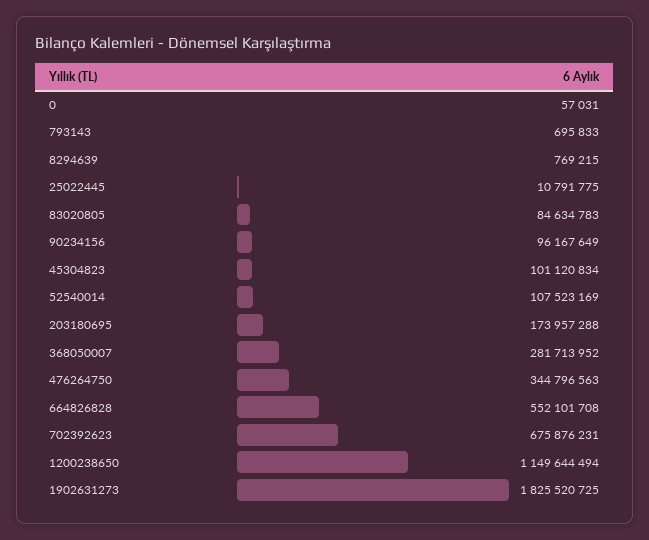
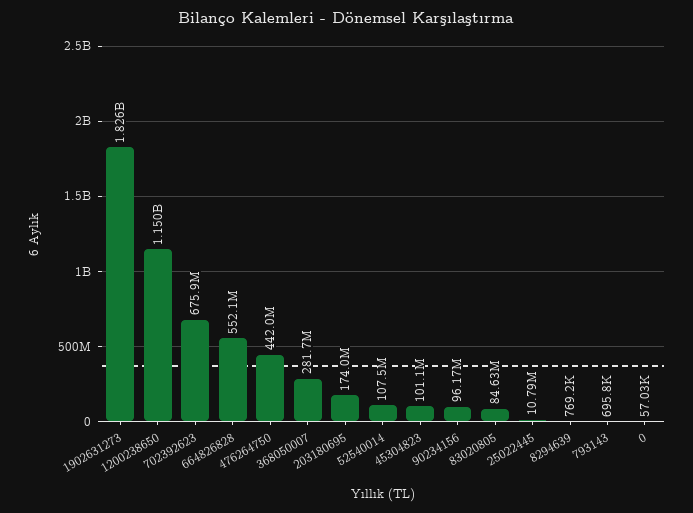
  {
    "0": 57031,
    "793143": 695833,
    "8294639": 769215,
    "25022445": 10791775,
    "83020805": 84634783,
    "90234156": 96167649,
    "45304823": 101120834,
    "52540014": 107523169,
    "203180695": 173957288,
    "368050007": 281713952,
-   "476264750": 344796563,
+   "476264750": 442000000,
    "664826828": 552101708,
    "702392623": 675876231,
    "1200238650": 1149644494,
    "1902631273": 1825520725
  }

